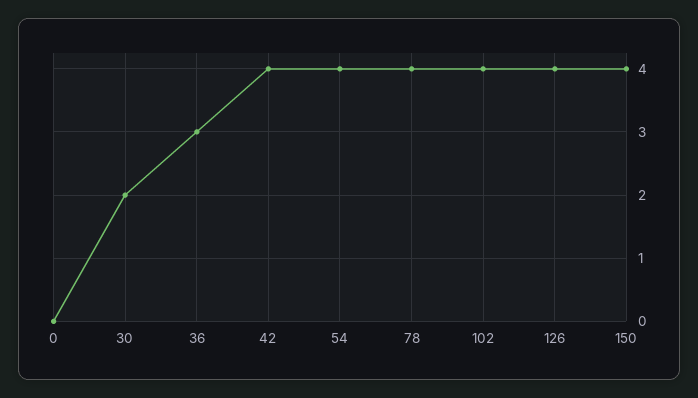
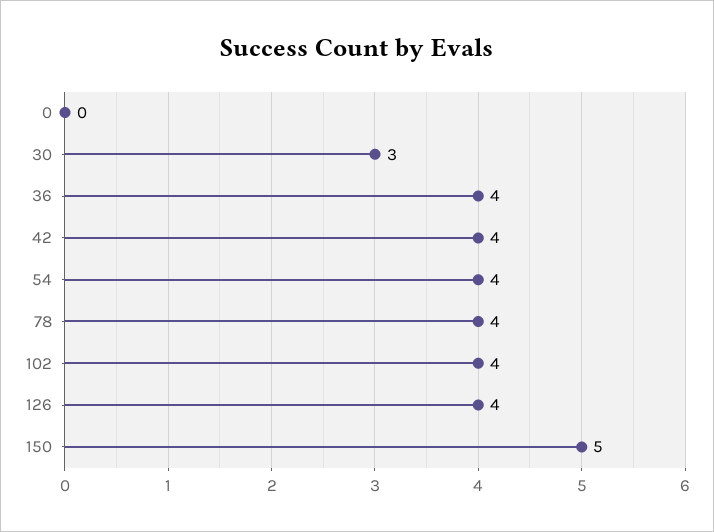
  {
    "0": 0,
-   "30": 2,
+   "30": 3,
-   "36": 3,
+   "36": 4,
    "42": 4,
    "54": 4,
    "78": 4,
    "102": 4,
    "126": 4,
-   "150": 4
+   "150": 5
  }

